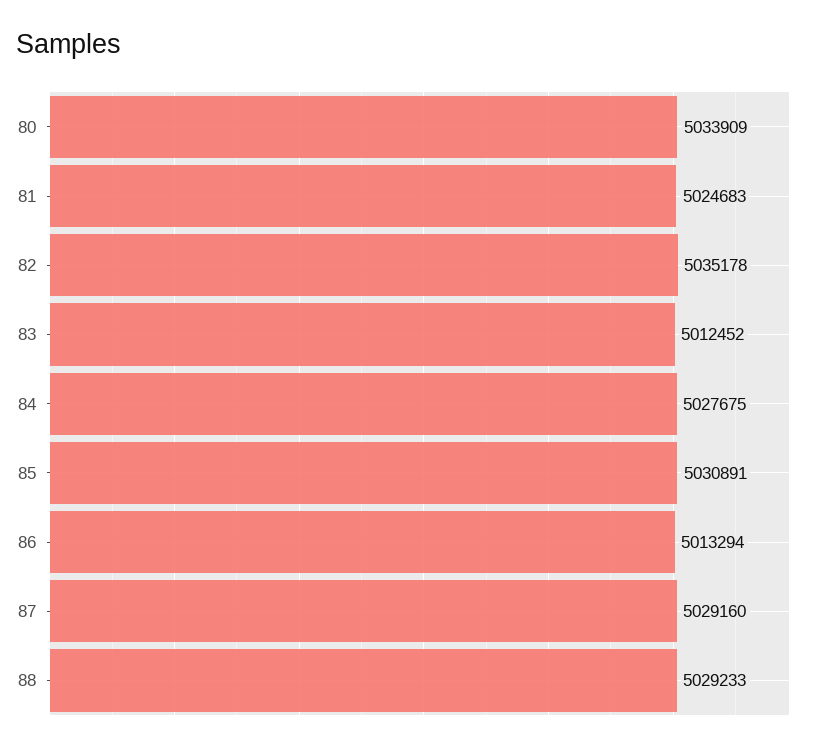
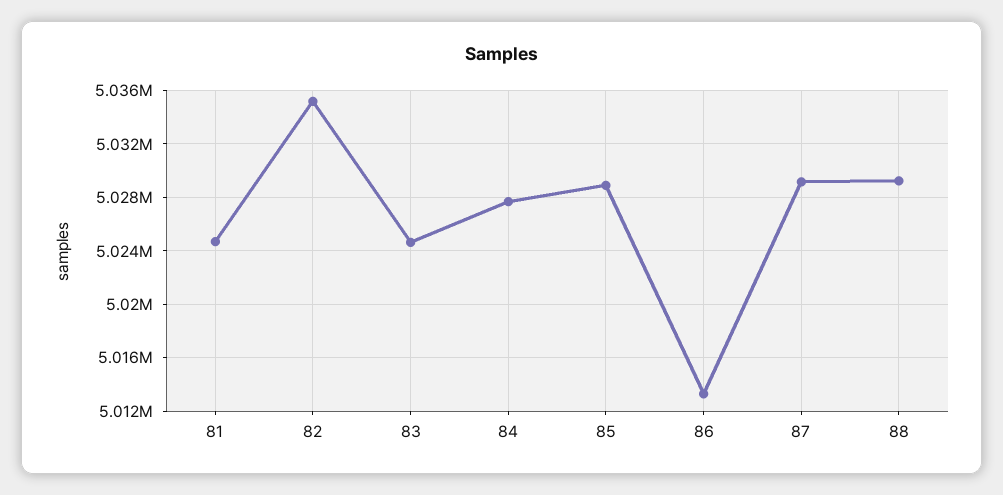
  {
-   "80": 5033909,
    "81": 5024683,
    "82": 5035178,
-   "83": 5012452,
+   "83": 5024500,
    "84": 5027675,
-   "85": 5030891,
+   "85": 5029000,
    "86": 5013294,
    "87": 5029160,
    "88": 5029233
  }

